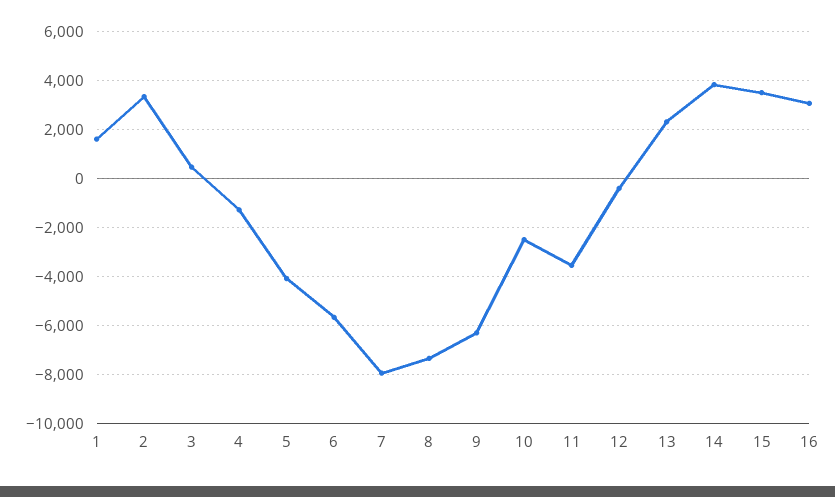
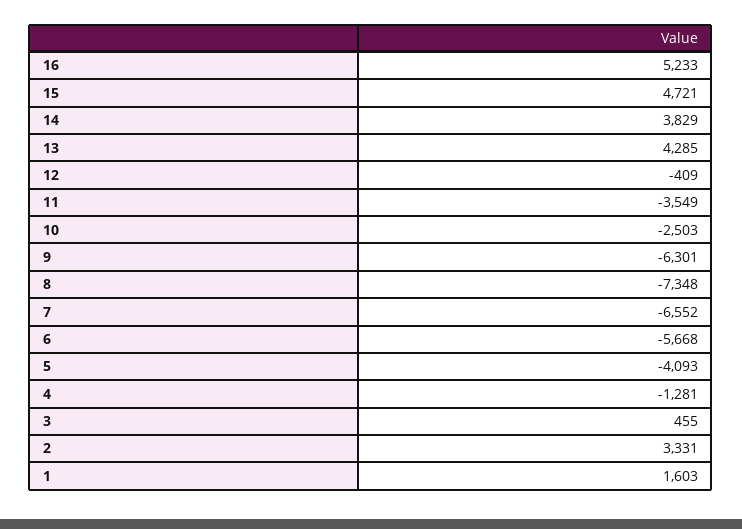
  {
    "1": 1603,
    "2": 3331,
    "3": 455,
    "4": -1281,
    "5": -4093,
    "6": -5668,
-   "7": -8000,
+   "7": -6552,
    "8": -7348,
    "9": -6301,
    "10": -2503,
    "11": -3549,
    "12": -409,
-   "13": 2250,
+   "13": 4285,
    "14": 3829,
-   "15": 3500,
+   "15": 4721,
-   "16": 3000
+   "16": 5233
  }

